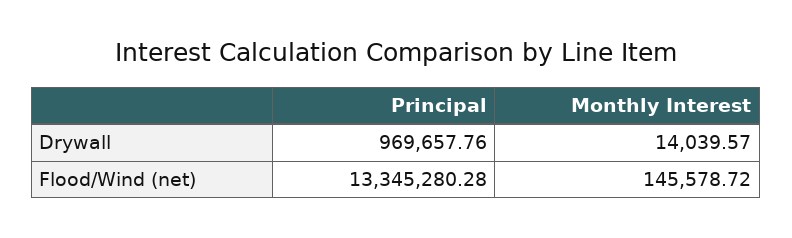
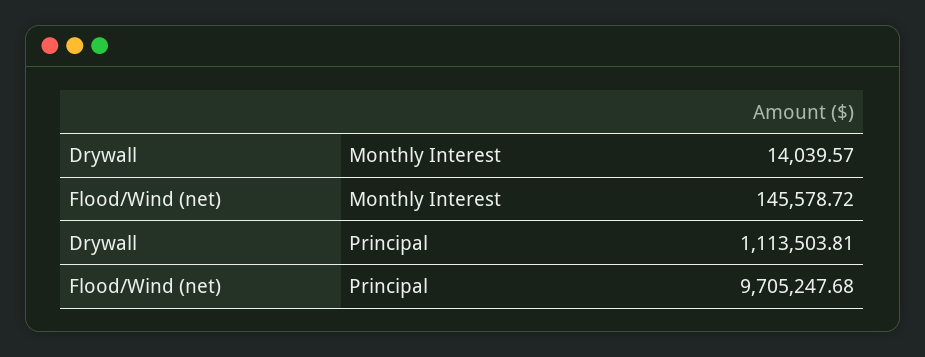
  {
    "Principal": {
-     "Drywall": 969657.76,
+     "Drywall": 1113503.81,
-     "Flood/Wind (net)": 13345280.28
+     "Flood/Wind (net)": 9705247.68
    },
    "Monthly Interest": {
      "Drywall": 14039.57,
      "Flood/Wind (net)": 145578.72
    }
  }

